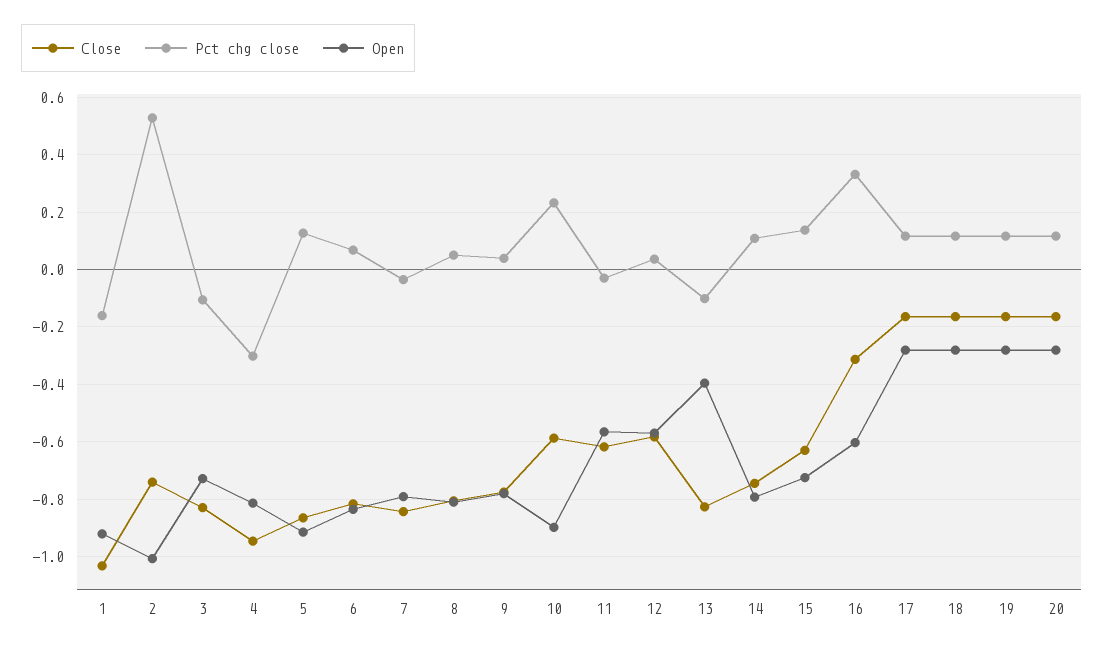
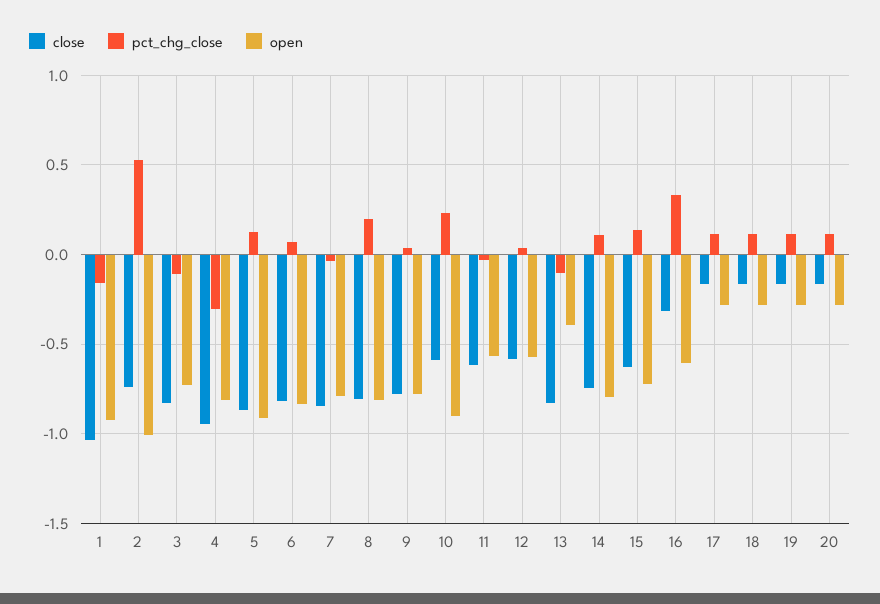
  {
    "Close": {
      "1": -1.025,
      "2": -0.75,
      "3": -0.825,
      "4": -0.95,
      "5": -0.875,
      "6": -0.825,
      "7": -0.85,
      "8": -0.8,
      "9": -0.775,
      "10": -0.6,
      "11": -0.625,
      "12": -0.575,
      "13": -0.825,
      "14": -0.75,
      "15": -0.625,
      "16": -0.325,
      "17": -0.175,
      "18": -0.175,
      "19": -0.175,
      "20": -0.175
    },
    "Pct chg close": {
      "1": -0.15,
      "2": 0.525,
      "3": -0.1,
      "4": -0.3,
      "5": 0.125,
      "6": 0.075,
      "7": -0.025,
-     "8": 0.05,
+     "8": 0.2,
      "9": 0.05,
      "10": 0.225,
      "11": -0.025,
      "12": 0.025,
      "13": -0.1,
      "14": 0.1,
      "15": 0.125,
      "16": 0.325,
      "17": 0.125,
      "18": 0.125,
      "19": 0.125,
      "20": 0.125
    },
    "Open": {
      "1": -0.925,
      "2": -1,
      "3": -0.725,
      "4": -0.825,
      "5": -0.925,
      "6": -0.825,
      "7": -0.8,
      "8": -0.8,
      "9": -0.775,
      "10": -0.9,
      "11": -0.575,
      "12": -0.575,
      "13": -0.4,
      "14": -0.8,
      "15": -0.725,
      "16": -0.6,
      "17": -0.275,
      "18": -0.275,
      "19": -0.275,
      "20": -0.275
    }
  }

